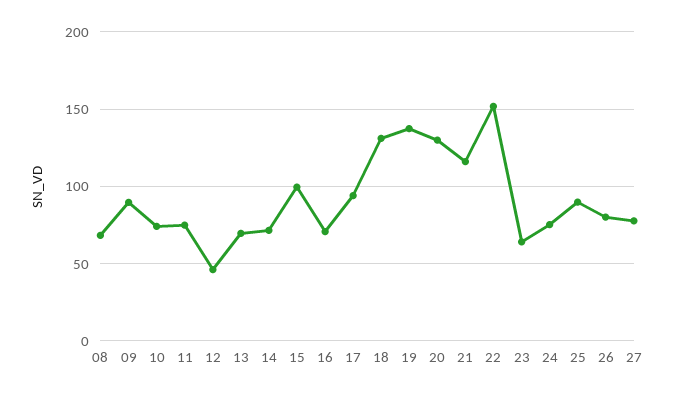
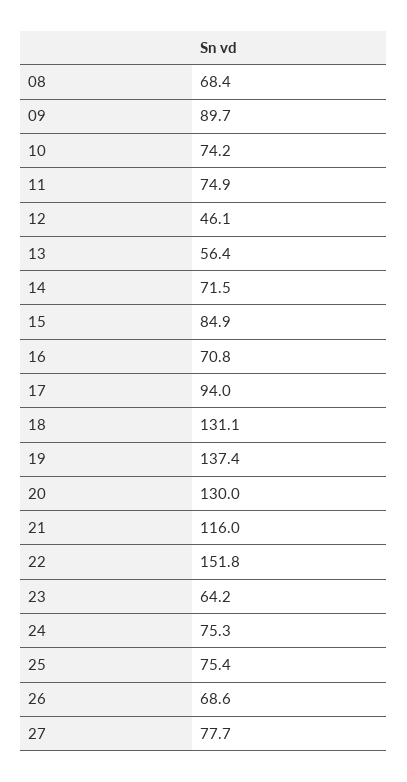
  {
    "08": 68.4,
    "09": 89.7,
    "10": 74.2,
    "11": 74.9,
    "12": 46.1,
-   "13": 70,
+   "13": 56.4,
    "14": 71.5,
-   "15": 100,
+   "15": 84.9,
    "16": 70.8,
    "17": 94,
    "18": 131.1,
    "19": 137.4,
    "20": 130,
    "21": 116,
    "22": 151.8,
    "23": 64.2,
    "24": 75.3,
-   "25": 90,
+   "25": 75.4,
-   "26": 80,
+   "26": 68.6,
    "27": 77.7
  }

